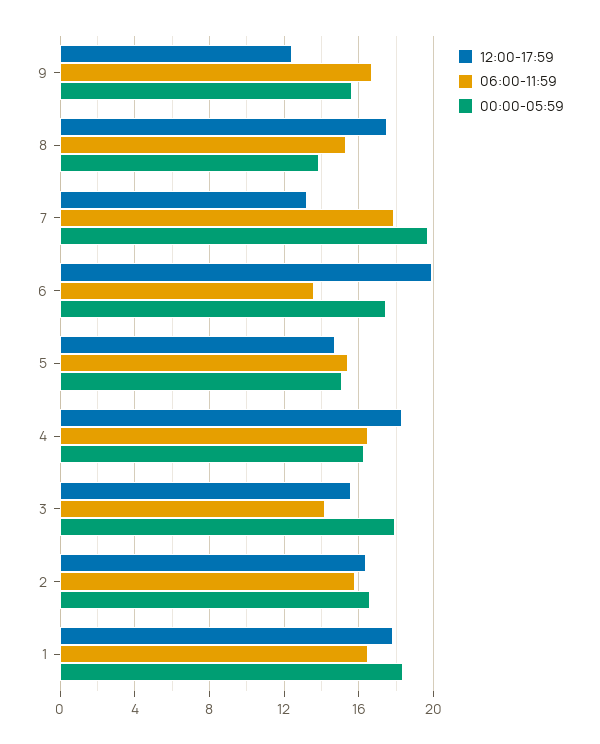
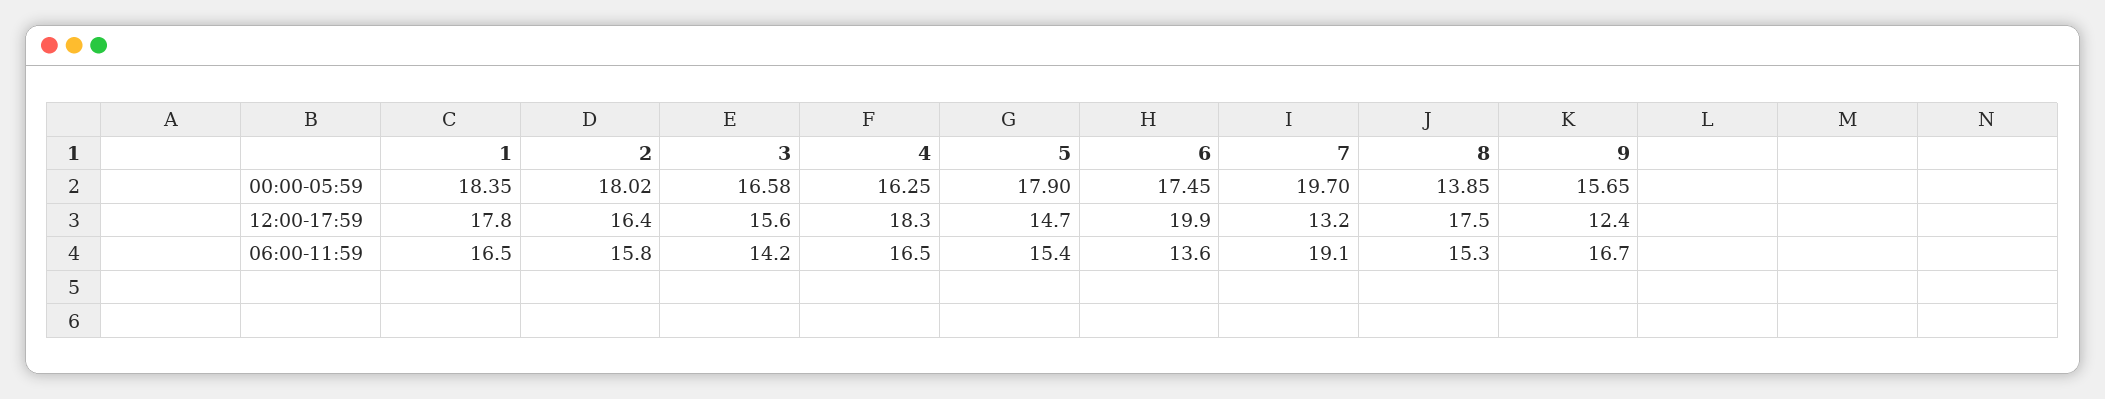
  {
    "12:00-17:59": {
      "9": 12.4,
      "8": 17.5,
      "7": 13.2,
      "6": 19.9,
      "5": 14.7,
      "4": 18.3,
      "3": 15.6,
      "2": 16.4,
      "1": 17.8
    },
    "06:00-11:59": {
      "9": 16.7,
      "8": 15.3,
-     "7": 18,
+     "7": 19.1,
      "6": 13.6,
      "5": 15.4,
      "4": 16.5,
      "3": 14.2,
      "2": 15.8,
      "1": 16.5
    },
    "00:00-05:59": {
      "9": 15.65,
      "8": 13.85,
      "7": 19.7,
      "6": 17.45,
-     "5": 15,
+     "5": 17.9,
      "4": 16.25,
-     "3": 18,
+     "3": 16.58,
-     "2": 16.5,
+     "2": 18.02,
      "1": 18.35
    }
  }

